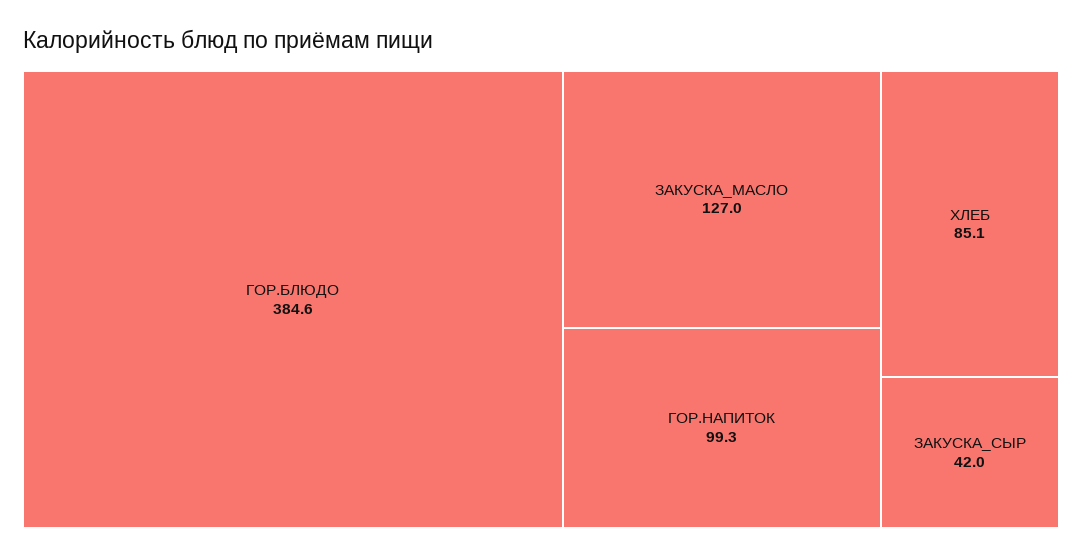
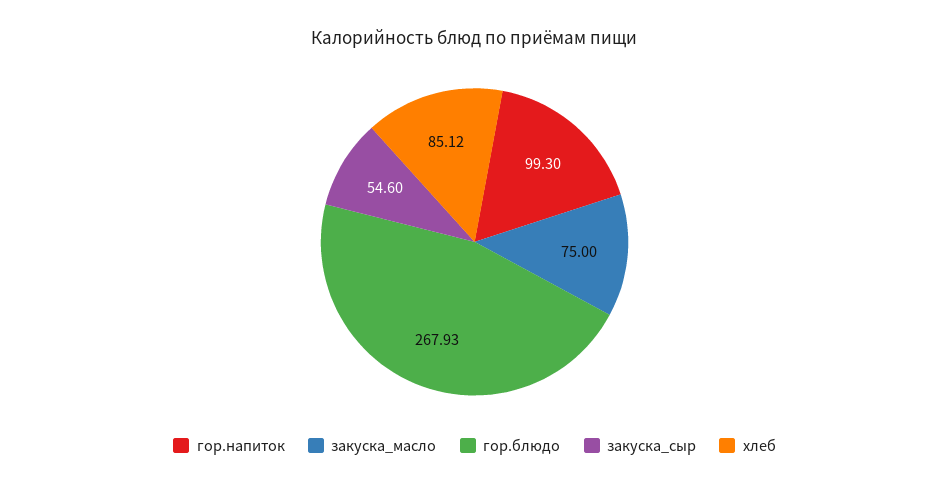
  {
-   "ГОР.БЛЮДО": 384.6,
+   "ГОР.БЛЮДО": 267.93,
-   "ЗАКУСКА_МАСЛО": 127,
+   "ЗАКУСКА_МАСЛО": 75,
    "ГОР.НАПИТОК": 99.3,
    "ХЛЕБ": 85.12,
-   "ЗАКУСКА_СЫР": 42
+   "ЗАКУСКА_СЫР": 54.6
  }

